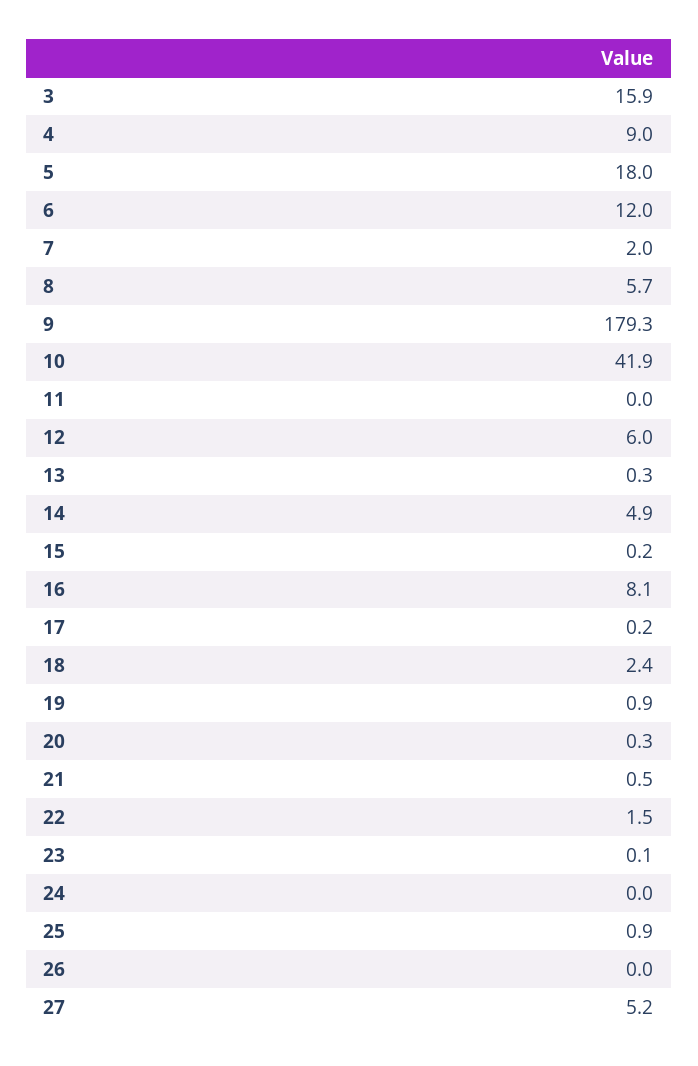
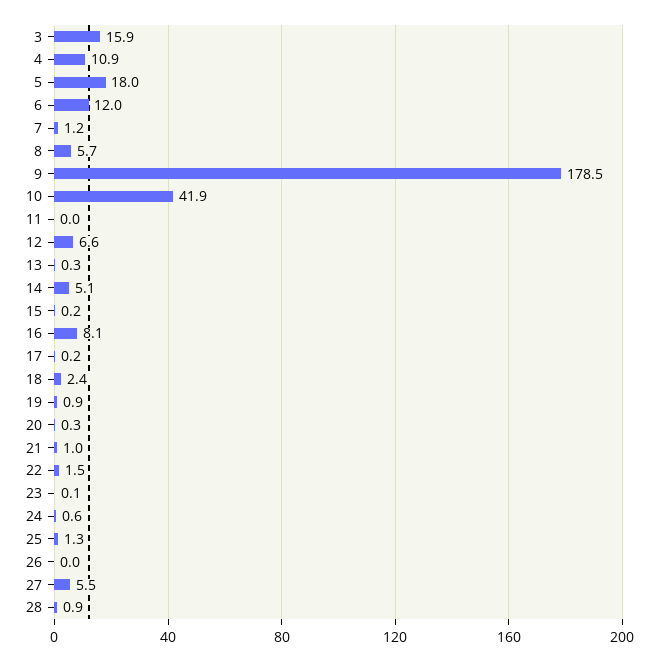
  {
    "3": 15.9,
-   "4": 9,
+   "4": 10.9,
    "5": 18,
    "6": 12,
-   "7": 2,
+   "7": 1.2,
    "8": 5.7,
-   "9": 179.3,
+   "9": 178.5,
    "10": 41.9,
    "11": 0,
-   "12": 6,
+   "12": 6.6,
    "13": 0.3,
-   "14": 4.9,
+   "14": 5.1,
    "15": 0.2,
    "16": 8.1,
    "17": 0.2,
    "18": 2.4,
    "19": 0.9,
    "20": 0.3,
-   "21": 0.5,
+   "21": 1,
    "22": 1.5,
    "23": 0.1,
-   "24": 0,
+   "24": 0.6,
-   "25": 0.9,
+   "25": 1.3,
    "26": 0,
-   "27": 5.2
+   "27": 5.5,
+   "28": 0.9
  }

